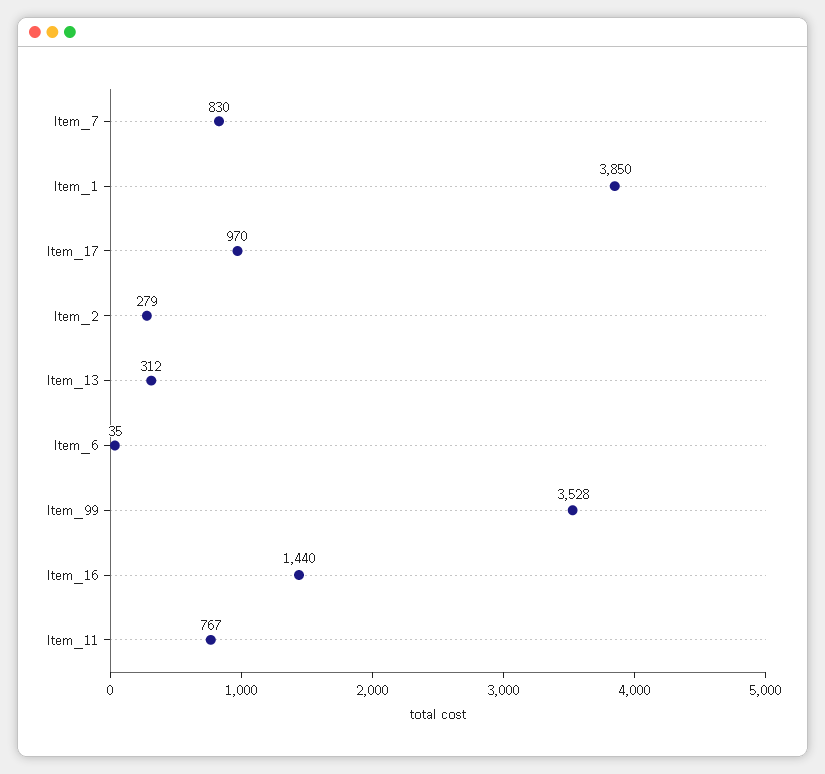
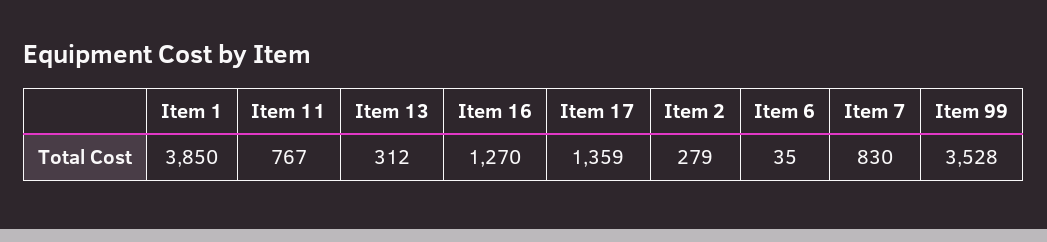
  {
    "Item_7": 830,
    "Item_1": 3850,
-   "Item_17": 970,
+   "Item_17": 1359,
    "Item_2": 279,
    "Item_13": 312,
    "Item_6": 35,
    "Item_99": 3528,
-   "Item_16": 1440,
+   "Item_16": 1270,
    "Item_11": 767
  }

